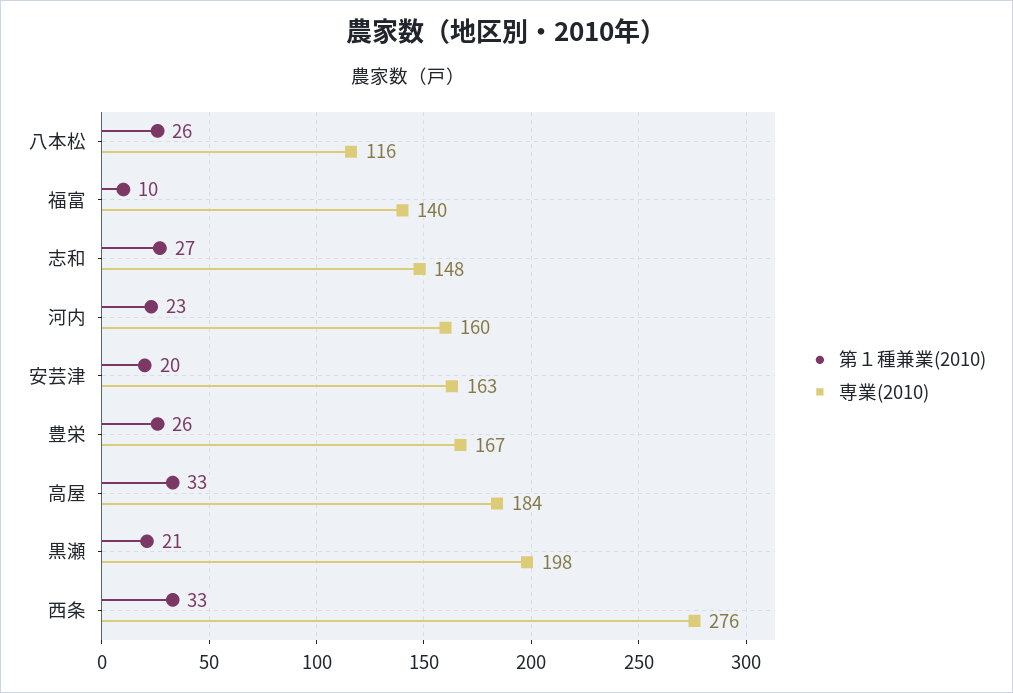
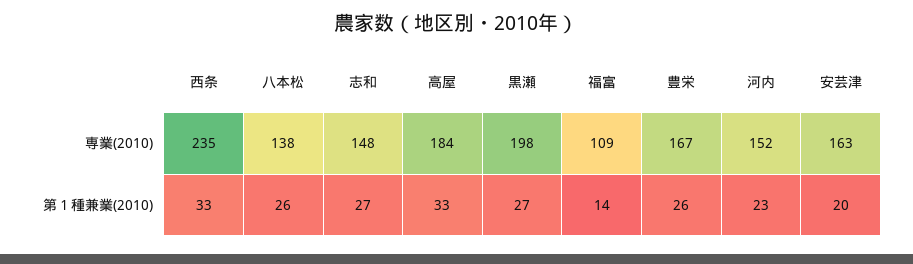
  {
    "第１種兼業(2010)": {
      "八本松": 26,
-     "福富": 10,
+     "福富": 14,
      "志和": 27,
      "河内": 23,
      "安芸津": 20,
      "豊栄": 26,
      "高屋": 33,
-     "黒瀬": 21,
+     "黒瀬": 27,
      "西条": 33
    },
    "専業(2010)": {
-     "八本松": 116,
+     "八本松": 138,
-     "福富": 140,
+     "福富": 109,
      "志和": 148,
-     "河内": 160,
+     "河内": 152,
      "安芸津": 163,
      "豊栄": 167,
      "高屋": 184,
      "黒瀬": 198,
-     "西条": 276
+     "西条": 235
    }
  }

